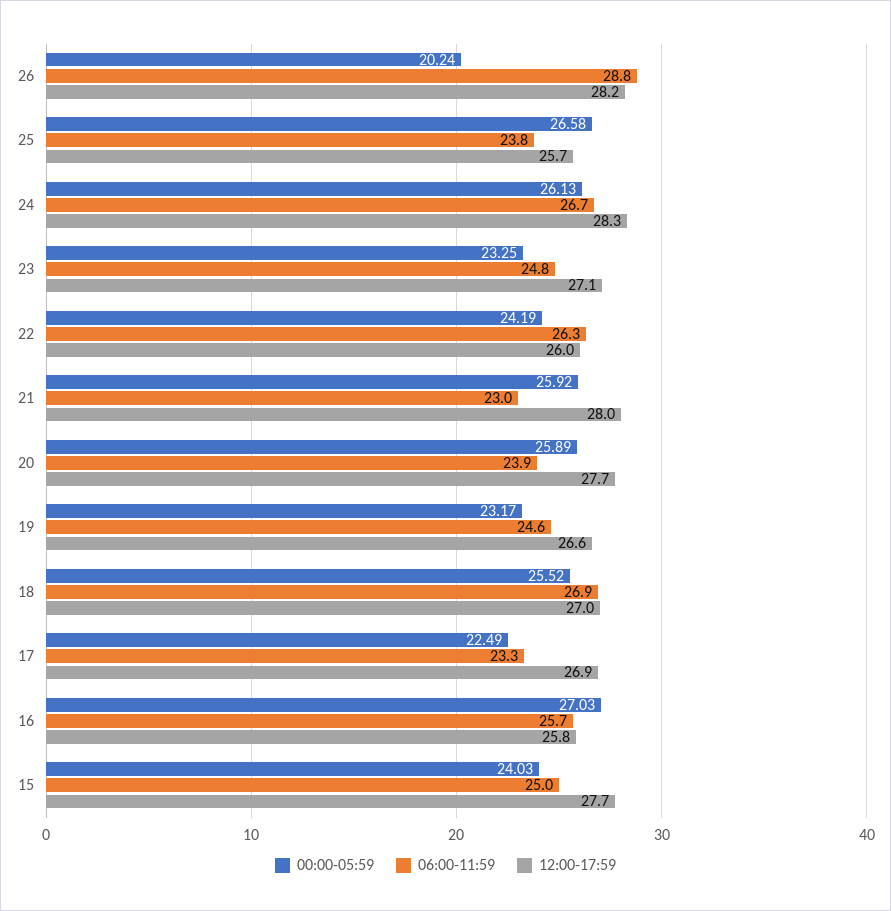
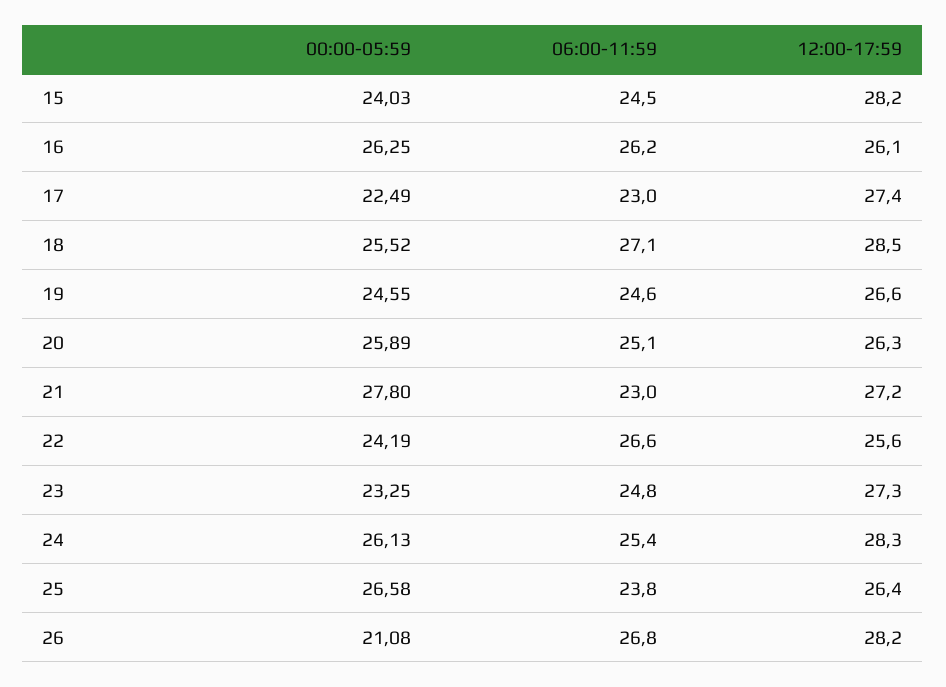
  {
    "00:00-05:59": {
-     "26": 20.24,
+     "26": 21.08,
      "25": 26.58,
      "24": 26.13,
      "23": 23.25,
      "22": 24.19,
-     "21": 25.92,
+     "21": 27.8,
      "20": 25.89,
-     "19": 23.17,
+     "19": 24.55,
      "18": 25.52,
      "17": 22.49,
-     "16": 27.03,
+     "16": 26.25,
      "15": 24.03
    },
    "06:00-11:59": {
-     "26": 28.8,
+     "26": 26.8,
      "25": 23.8,
-     "24": 26.7,
+     "24": 25.4,
      "23": 24.8,
-     "22": 26.3,
+     "22": 26.6,
      "21": 23,
-     "20": 23.9,
+     "20": 25.1,
      "19": 24.6,
-     "18": 26.9,
+     "18": 27.1,
-     "17": 23.3,
+     "17": 23,
-     "16": 25.7,
+     "16": 26.2,
-     "15": 25
+     "15": 24.5
    },
    "12:00-17:59": {
      "26": 28.2,
-     "25": 25.7,
+     "25": 26.4,
      "24": 28.3,
-     "23": 27.1,
+     "23": 27.3,
-     "22": 26,
+     "22": 25.6,
-     "21": 28,
+     "21": 27.2,
-     "20": 27.7,
+     "20": 26.3,
      "19": 26.6,
-     "18": 27,
+     "18": 28.5,
-     "17": 26.9,
+     "17": 27.4,
-     "16": 25.8,
+     "16": 26.1,
-     "15": 27.7
+     "15": 28.2
    }
  }

